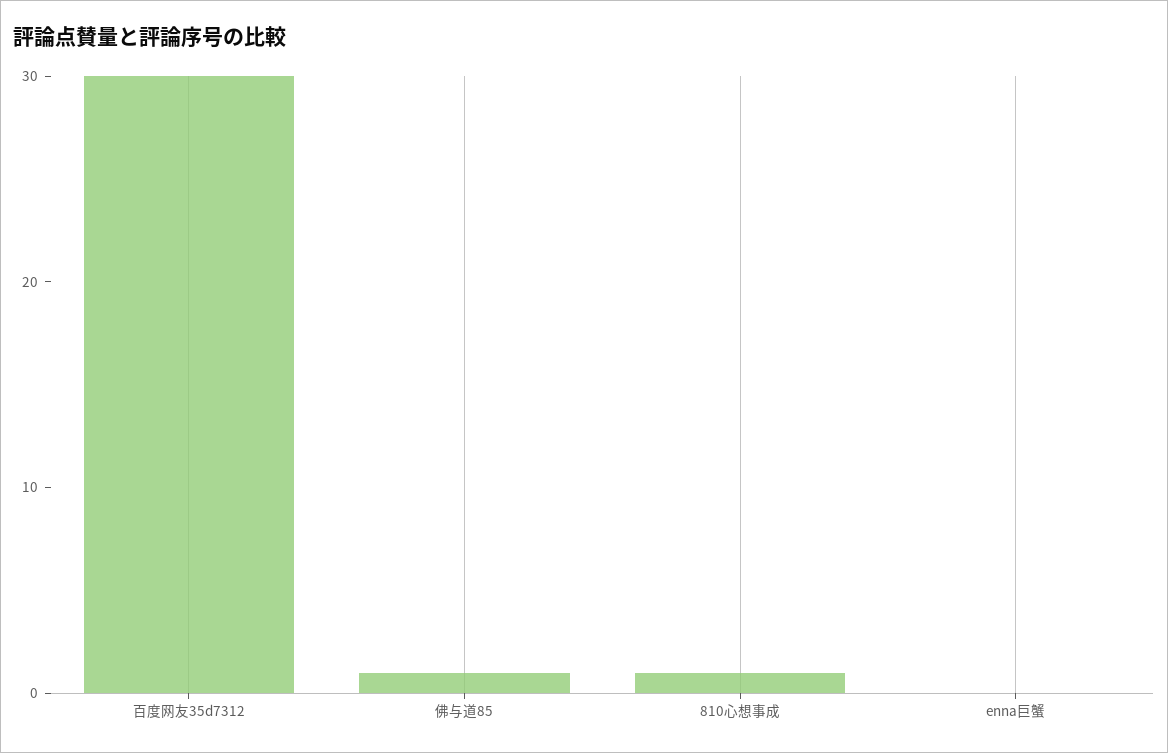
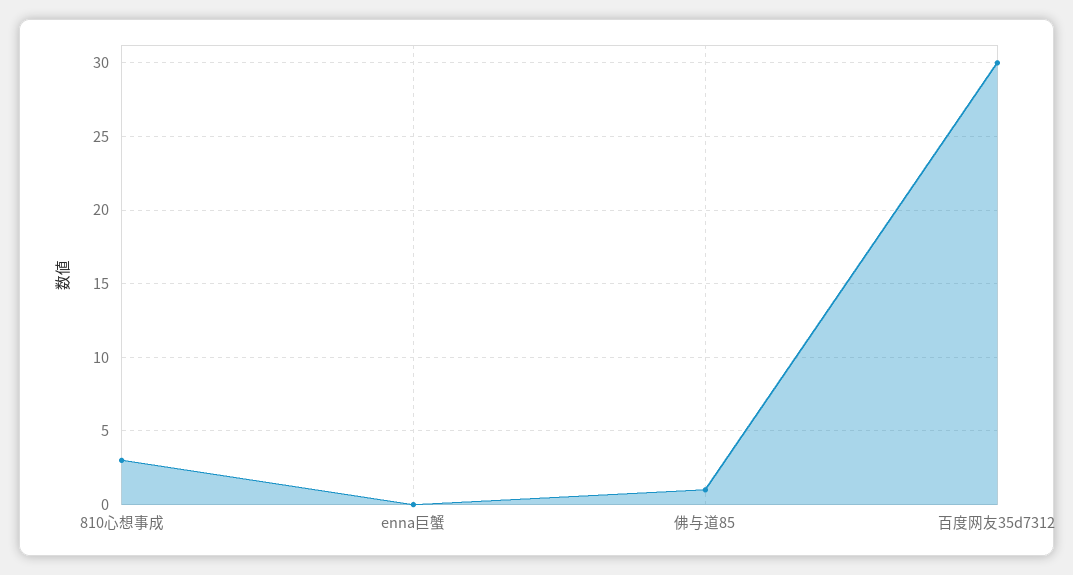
  {
    "百度网友35d7312": 30,
    "佛与道85": 1,
-   "810心想事成": 1,
+   "810心想事成": 3,
    "enna巨蟹": 0
  }

